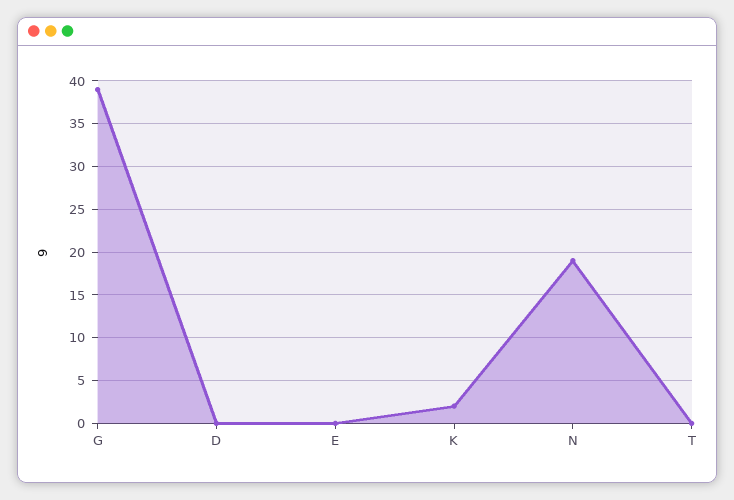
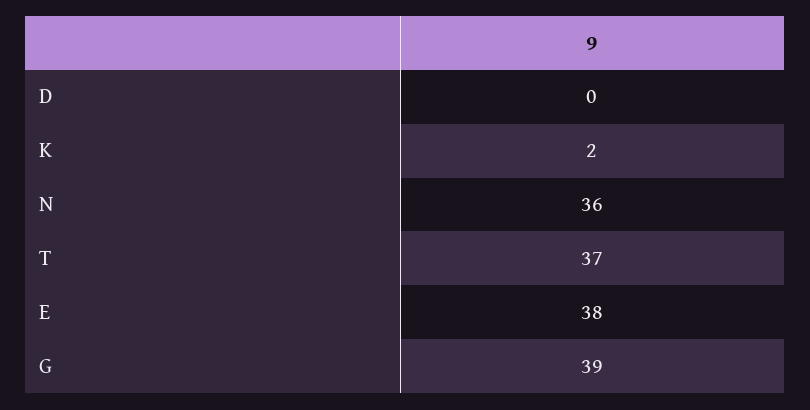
  {
    "G": 39,
    "D": 0,
-   "E": 0,
+   "E": 38,
    "K": 2,
-   "N": 19,
+   "N": 36,
-   "T": 0
+   "T": 37
  }

